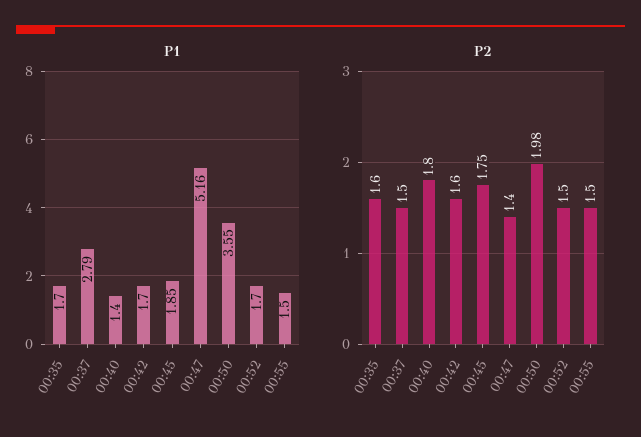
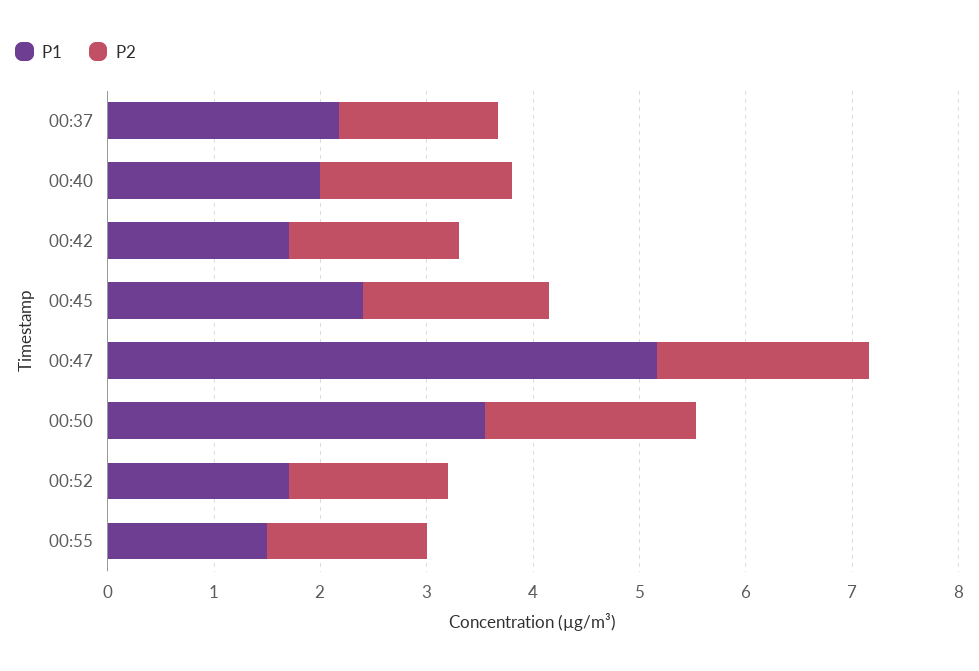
  {
    "P1": {
-     "00:35": 1.7,
-     "00:37": 2.79,
+     "00:37": 2.2,
-     "00:40": 1.4,
+     "00:40": 2,
      "00:42": 1.7,
-     "00:45": 1.85,
+     "00:45": 2.4,
      "00:47": 5.16,
      "00:50": 3.55,
      "00:52": 1.7,
      "00:55": 1.5
    },
    "P2": {
-     "00:35": 1.6,
      "00:37": 1.5,
      "00:40": 1.8,
      "00:42": 1.6,
      "00:45": 1.75,
-     "00:47": 1.4,
+     "00:47": 2,
      "00:50": 1.98,
      "00:52": 1.5,
      "00:55": 1.5
    }
  }

